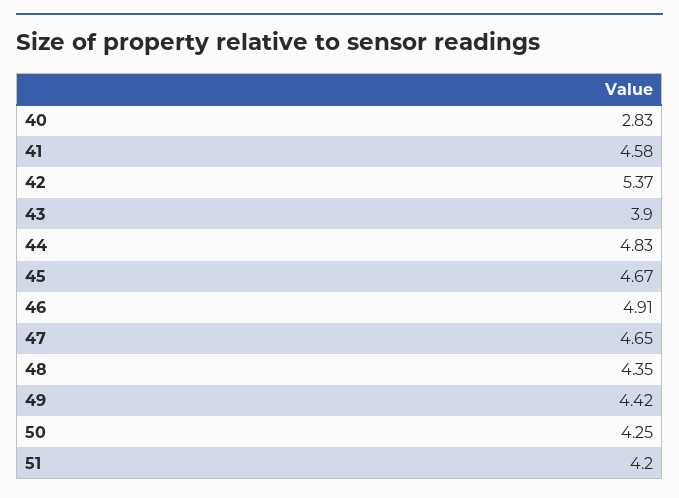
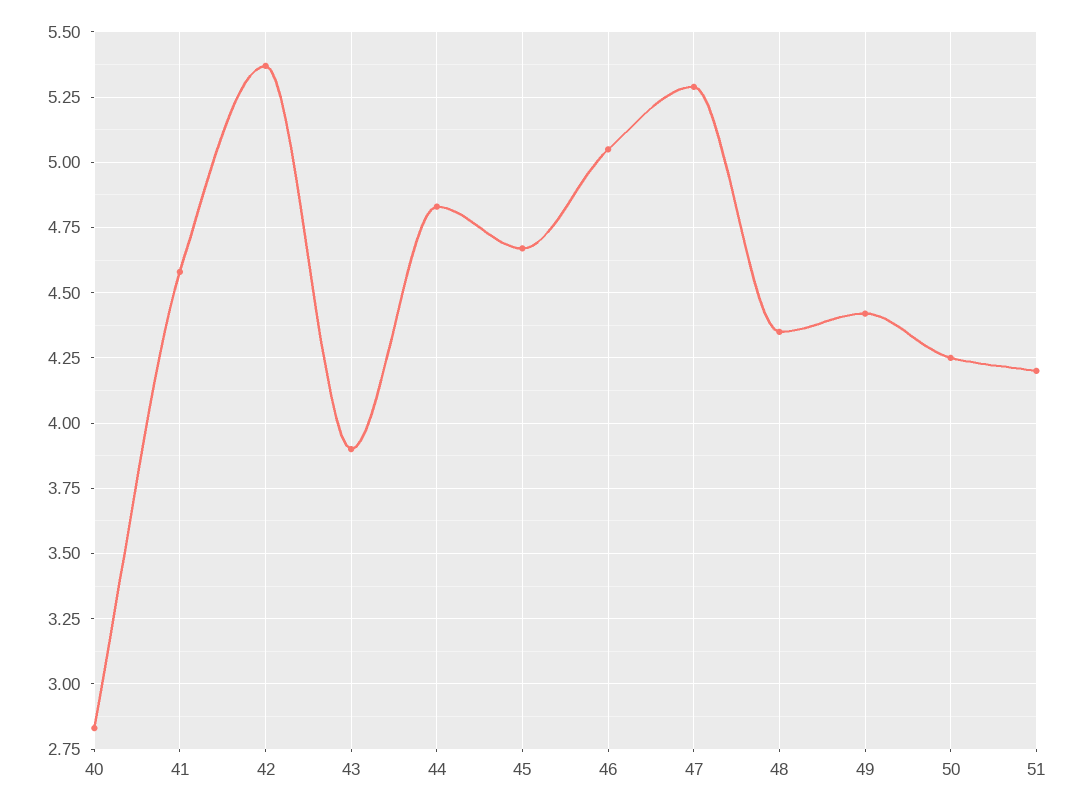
  {
    "40": 2.83,
    "41": 4.58,
    "42": 5.37,
    "43": 3.9,
    "44": 4.83,
    "45": 4.67,
-   "46": 4.91,
+   "46": 5.05,
-   "47": 4.65,
+   "47": 5.3,
    "48": 4.35,
    "49": 4.42,
    "50": 4.25,
    "51": 4.2
  }

